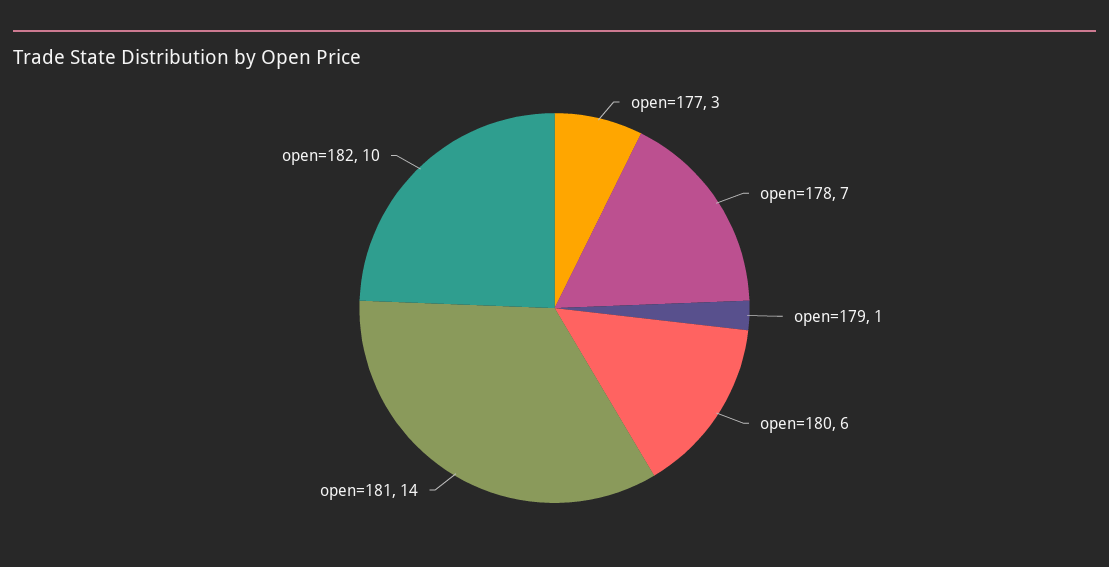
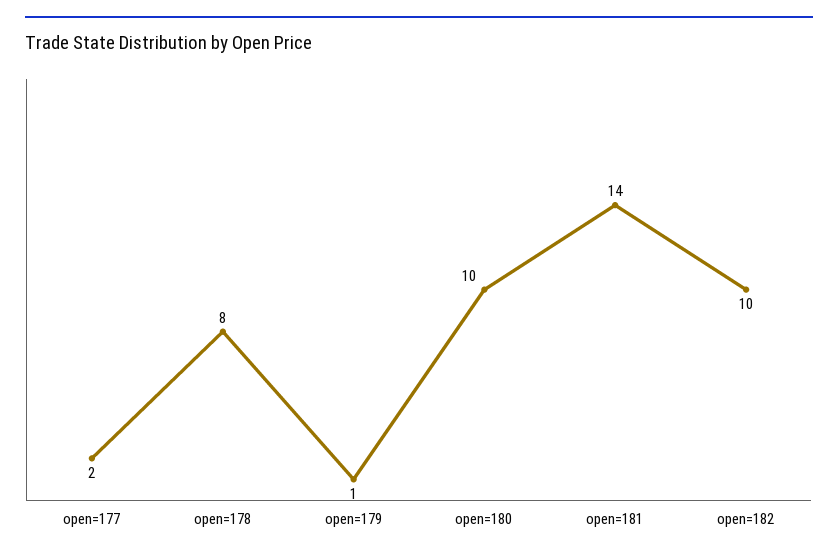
  {
-   "open=177": 3,
+   "open=177": 2,
-   "open=178": 7,
+   "open=178": 8,
    "open=179": 1,
-   "open=180": 6,
+   "open=180": 10,
    "open=181": 14,
    "open=182": 10
  }

